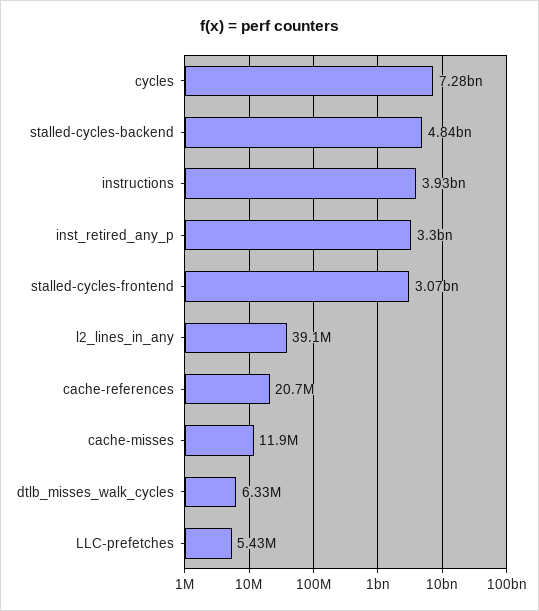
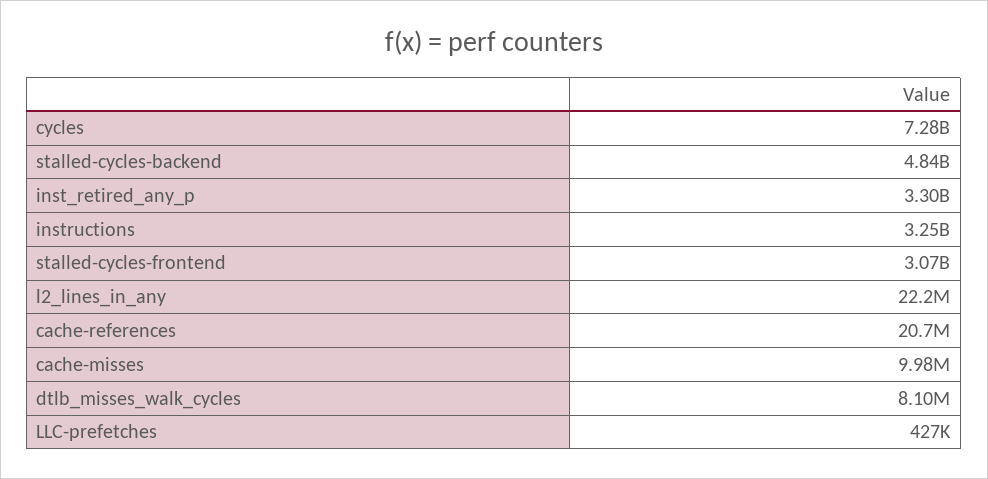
  {
    "cycles": 7280000000,
    "stalled-cycles-backend": 4840000000,
-   "instructions": 3930000000,
+   "instructions": 3250000000,
    "inst_retired_any_p": 3300000000,
    "stalled-cycles-frontend": 3070000000,
-   "l2_lines_in_any": 39100000,
+   "l2_lines_in_any": 22200000,
    "cache-references": 20700000,
-   "cache-misses": 11900000,
+   "cache-misses": 9980000,
-   "dtlb_misses_walk_cycles": 6330000,
+   "dtlb_misses_walk_cycles": 8100000,
-   "LLC-prefetches": 5430000
+   "LLC-prefetches": 427000
  }

